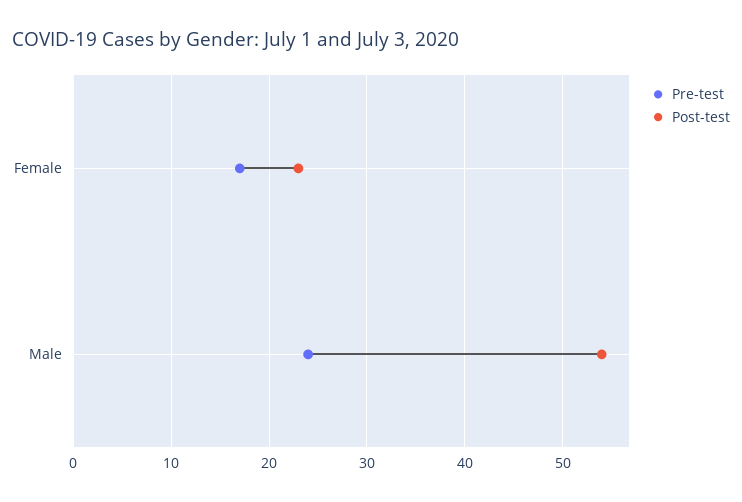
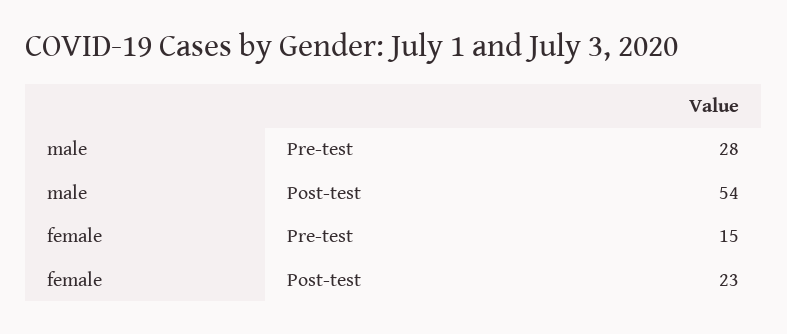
  {
    "Pre-test": {
-     "Female": 17,
+     "Female": 15,
-     "Male": 24
+     "Male": 28
    },
    "Post-test": {
      "Female": 23,
      "Male": 54
    }
  }

